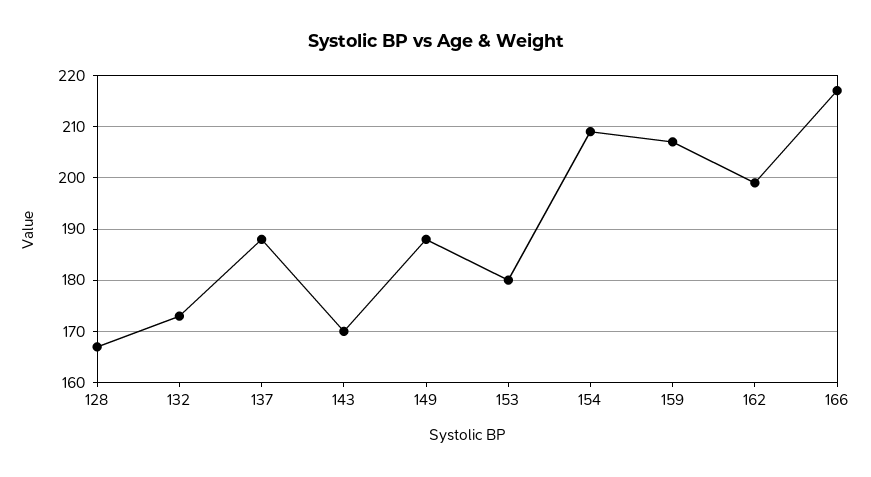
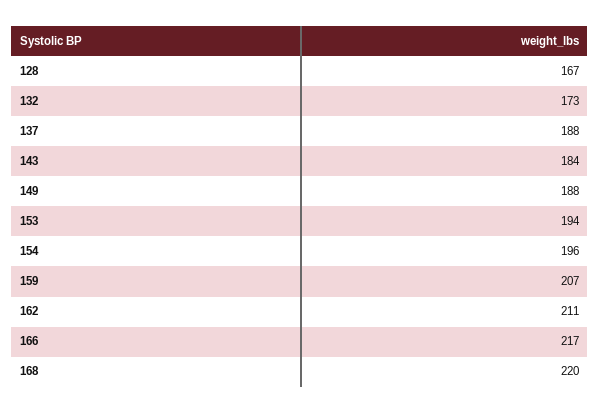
  {
    "128": 167,
    "132": 173,
    "137": 188,
-   "143": 170,
+   "143": 184,
    "149": 188,
-   "153": 180,
+   "153": 194,
-   "154": 210,
+   "154": 196,
    "159": 207,
-   "162": 200,
+   "162": 211,
-   "166": 217
+   "166": 217,
+   "168": 220
  }

